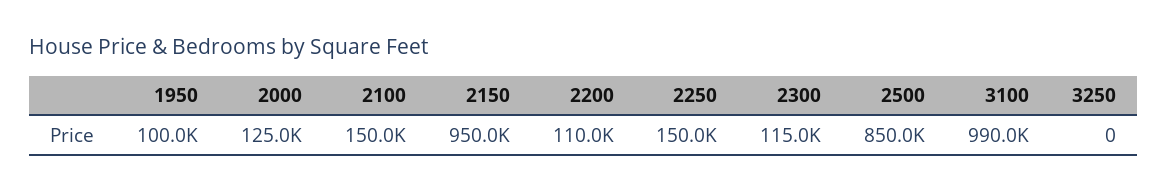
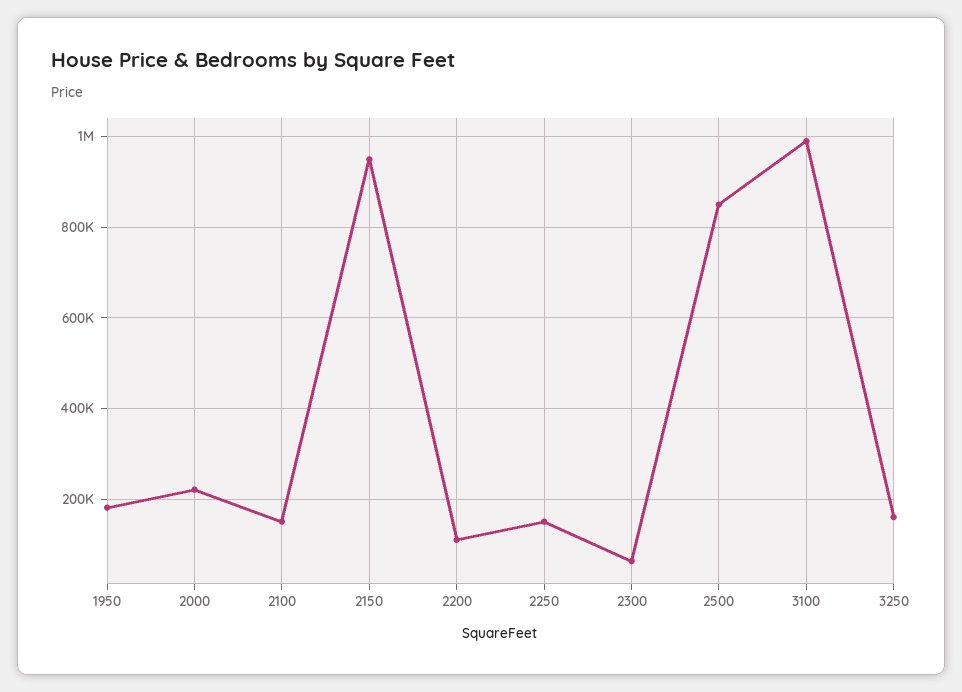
  {
-   "1950": 100000,
+   "1950": 180000,
-   "2000": 125000,
+   "2000": 220000,
    "2100": 150000,
    "2150": 950000,
    "2200": 110000,
    "2250": 150000,
-   "2300": 115000,
+   "2300": 60000,
    "2500": 850000,
    "3100": 990000,
-   "3250": 0
+   "3250": 160000
  }

